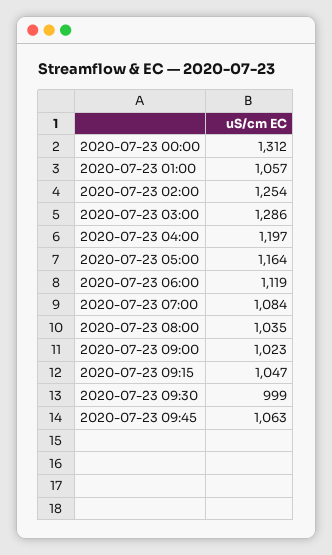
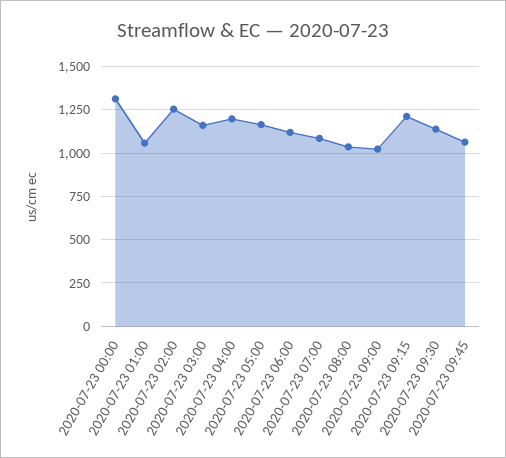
  {
    "2020-07-23 00:00": 1312,
    "2020-07-23 01:00": 1057,
    "2020-07-23 02:00": 1254,
-   "2020-07-23 03:00": 1286,
+   "2020-07-23 03:00": 1150,
    "2020-07-23 04:00": 1197,
    "2020-07-23 05:00": 1164,
    "2020-07-23 06:00": 1119,
    "2020-07-23 07:00": 1084,
    "2020-07-23 08:00": 1035,
    "2020-07-23 09:00": 1023,
-   "2020-07-23 09:15": 1047,
+   "2020-07-23 09:15": 1200,
-   "2020-07-23 09:30": 999,
+   "2020-07-23 09:30": 1150,
    "2020-07-23 09:45": 1063
  }

